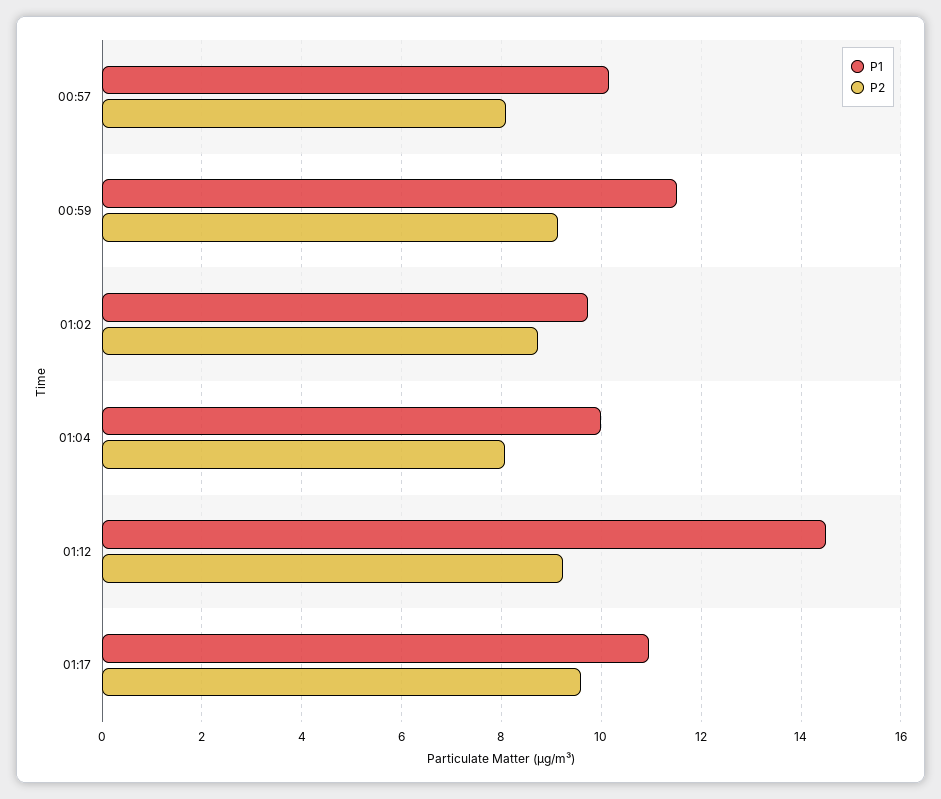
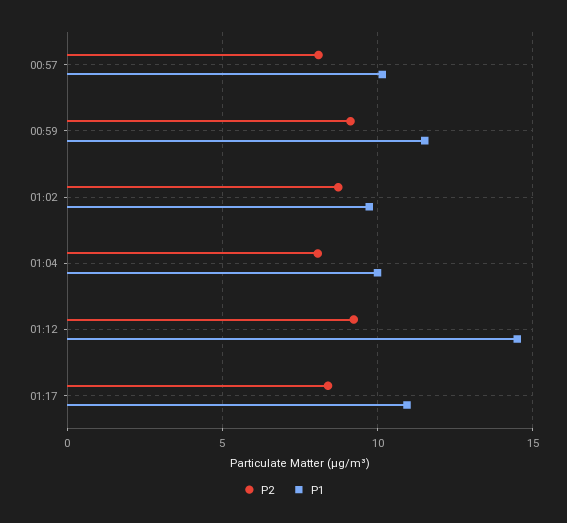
  {
    "P1": {
      "00:57": 10.2,
      "00:59": 11.6,
      "01:02": 9.8,
      "01:04": 10,
      "01:12": 14.6,
      "01:17": 11
    },
    "P2": {
      "00:57": 8.2,
      "00:59": 9.2,
      "01:02": 8.8,
      "01:04": 8,
      "01:12": 9.2,
-     "01:17": 9.6
+     "01:17": 8.5
    }
  }

